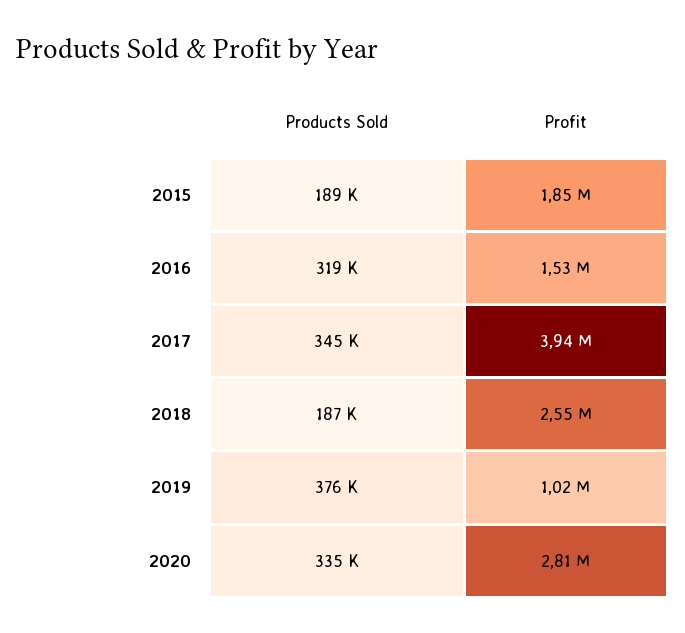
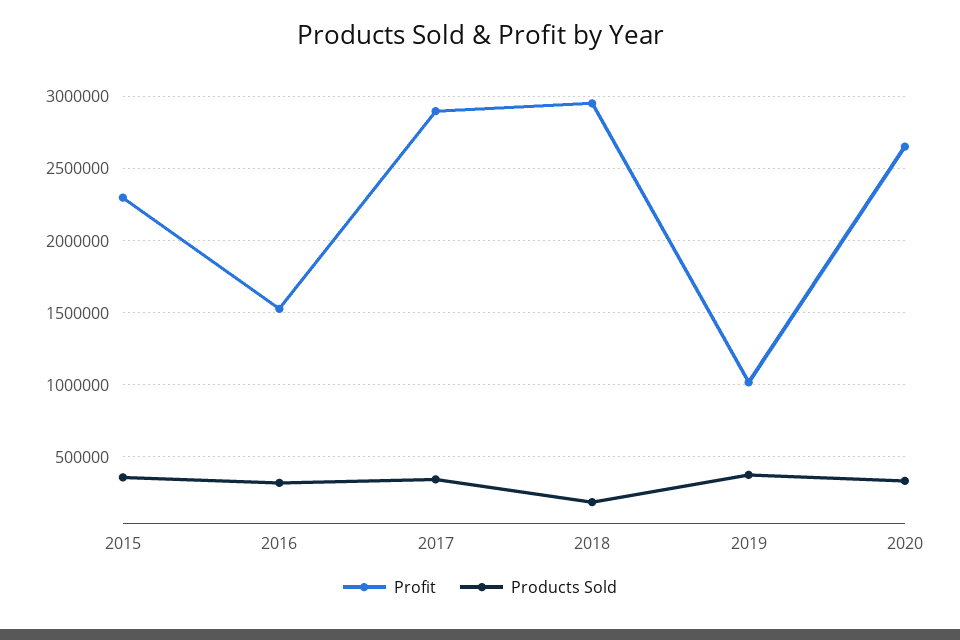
  {
    "Products Sold": {
-     "2015": 189000,
+     "2015": 350000,
      "2016": 319000,
      "2017": 345000,
      "2018": 187000,
      "2019": 376000,
      "2020": 335000
    },
    "Profit": {
-     "2015": 1850000,
+     "2015": 2300000,
      "2016": 1530000,
-     "2017": 3940000,
+     "2017": 2900000,
-     "2018": 2550000,
+     "2018": 2950000,
      "2019": 1020000,
-     "2020": 2810000
+     "2020": 2650000
    }
  }

